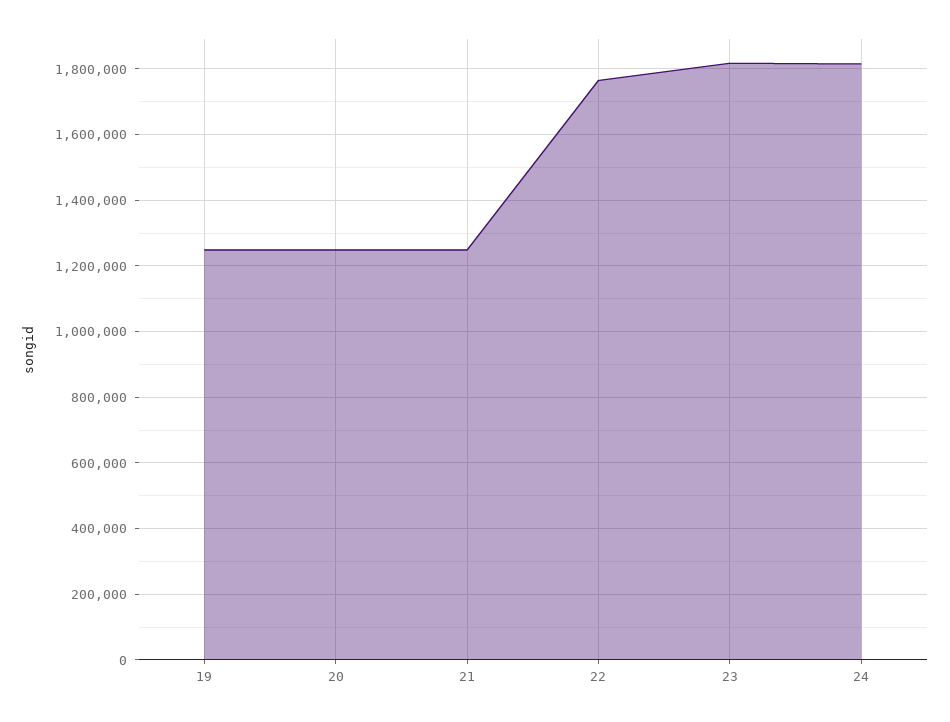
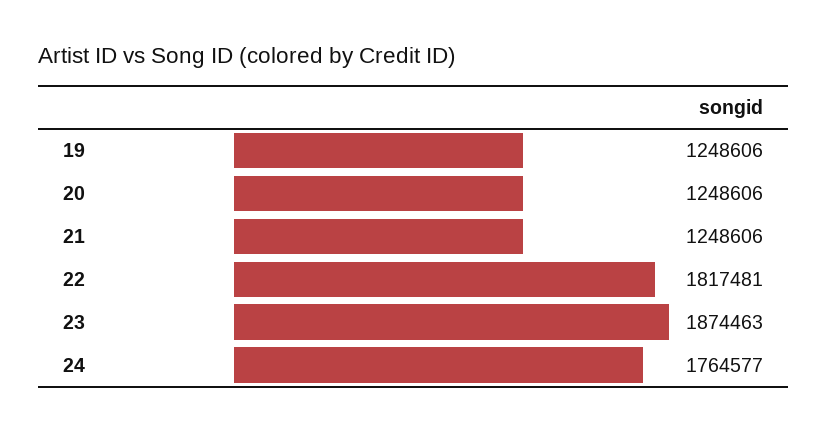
  {
    "19": 1248606,
    "20": 1248606,
    "21": 1248606,
-   "22": 1760000,
+   "22": 1817481,
-   "23": 1820000,
+   "23": 1874463,
-   "24": 1820000
+   "24": 1764577
  }

